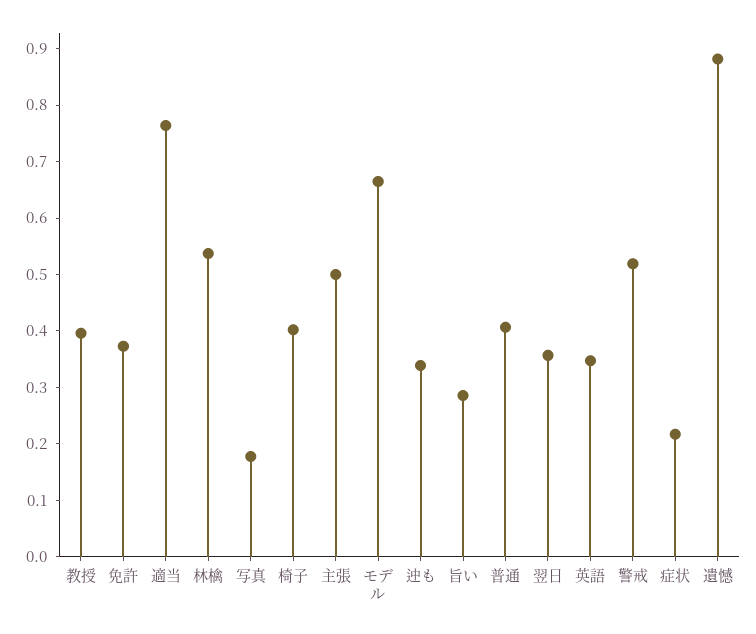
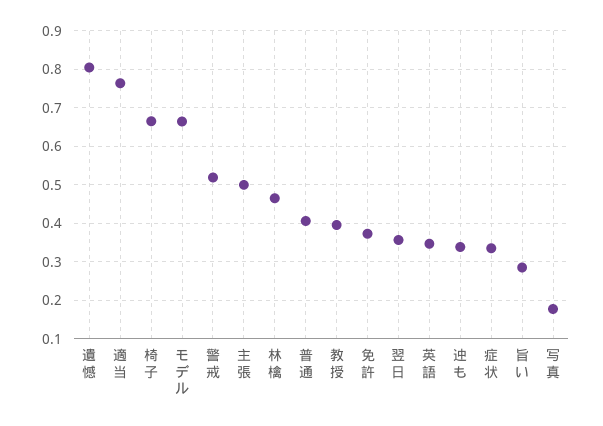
  {
    "教授": 0.4,
    "免許": 0.38,
    "適当": 0.76,
-   "林檎": 0.54,
+   "林檎": 0.46,
    "写真": 0.18,
-   "椅子": 0.4,
+   "椅子": 0.66,
    "主張": 0.5,
    "モデル": 0.66,
    "迚も": 0.34,
    "旨い": 0.28,
    "普通": 0.4,
    "翌日": 0.36,
    "英語": 0.34,
    "警戒": 0.52,
-   "症状": 0.22,
+   "症状": 0.34,
-   "遺憾": 0.88
+   "遺憾": 0.8
  }

